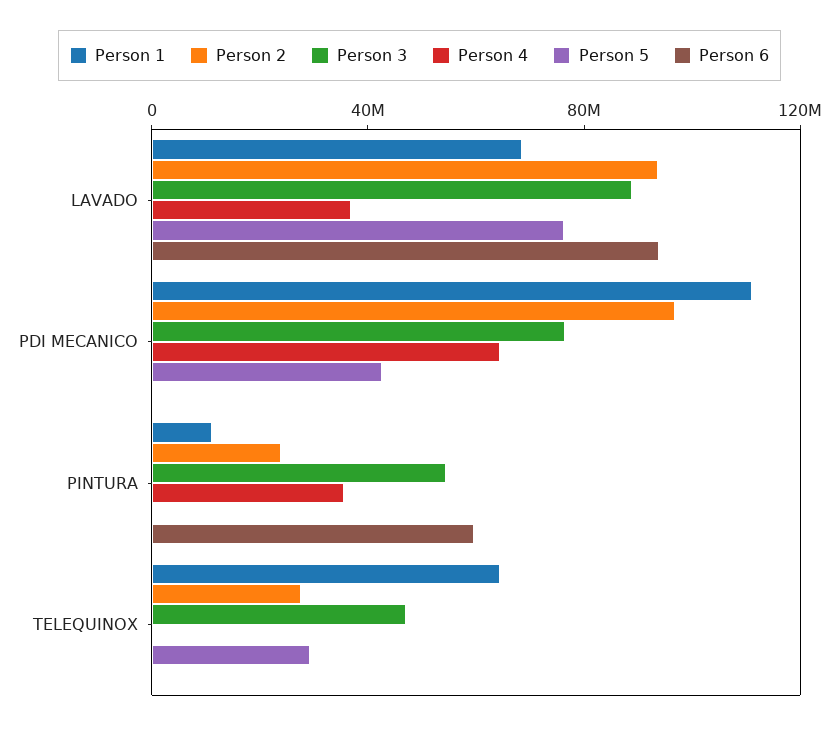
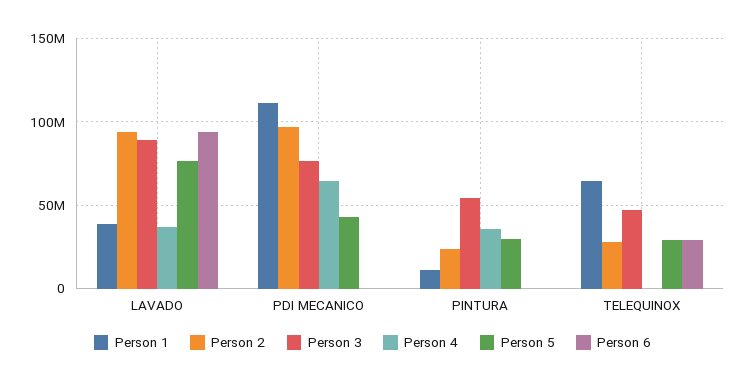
  {
    "Person 1": {
-     "LAVADO": 70000000,
+     "LAVADO": 40000000,
      "PDI MECANICO": 110000000,
      "PINTURA": 10000000,
      "TELEQUINOX": 65000000
    },
    "Person 2": {
      "LAVADO": 95000000,
      "PDI MECANICO": 95000000,
      "PINTURA": 25000000,
      "TELEQUINOX": 30000000
    },
    "Person 3": {
      "LAVADO": 90000000,
      "PDI MECANICO": 75000000,
      "PINTURA": 55000000,
      "TELEQUINOX": 45000000
    },
    "Person 4": {
      "LAVADO": 35000000,
      "PDI MECANICO": 65000000,
      "PINTURA": 35000000,
      "TELEQUINOX": 0
    },
    "Person 5": {
      "LAVADO": 75000000,
      "PDI MECANICO": 45000000,
-     "PINTURA": 0,
+     "PINTURA": 30000000,
      "TELEQUINOX": 30000000
    },
    "Person 6": {
      "LAVADO": 95000000,
      "PDI MECANICO": 0,
-     "PINTURA": 60000000,
+     "PINTURA": 0,
-     "TELEQUINOX": 0
+     "TELEQUINOX": 30000000
    }
  }

